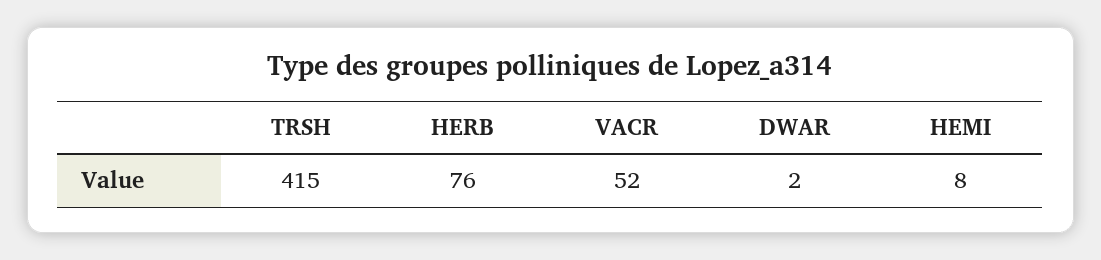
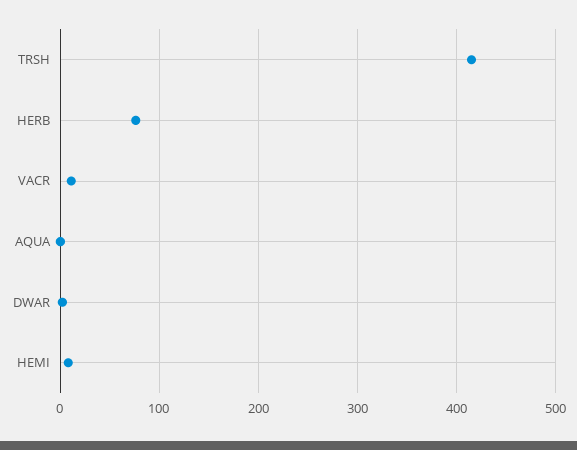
  {
    "TRSH": 415,
    "HERB": 76,
-   "VACR": 52,
+   "VACR": 10,
    "DWAR": 2,
-   "HEMI": 8
+   "HEMI": 8,
+   "AQUA": 0
  }

